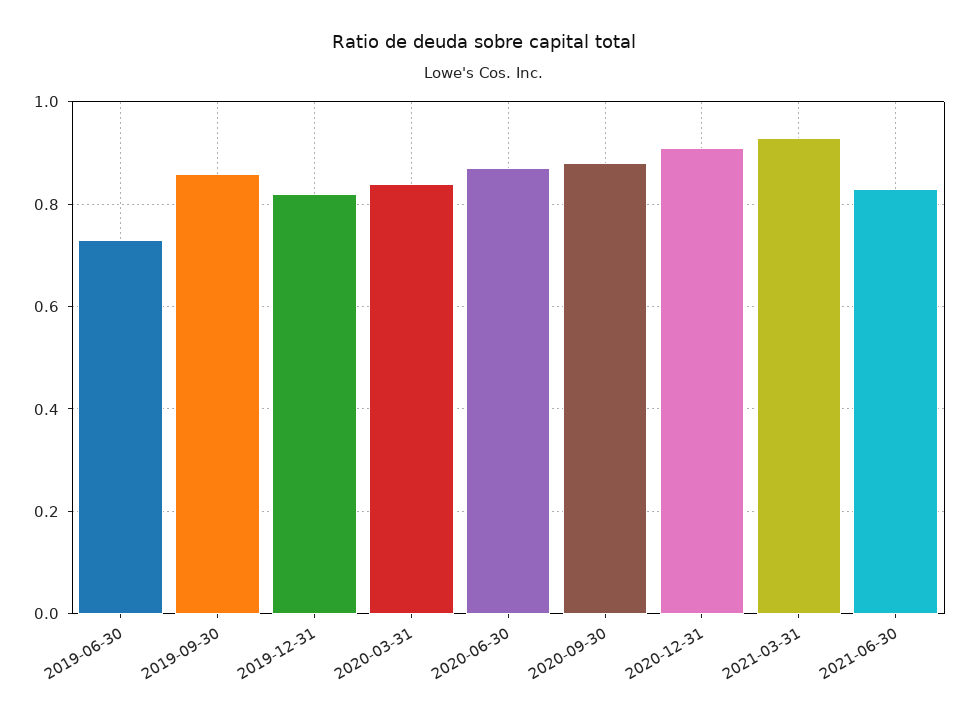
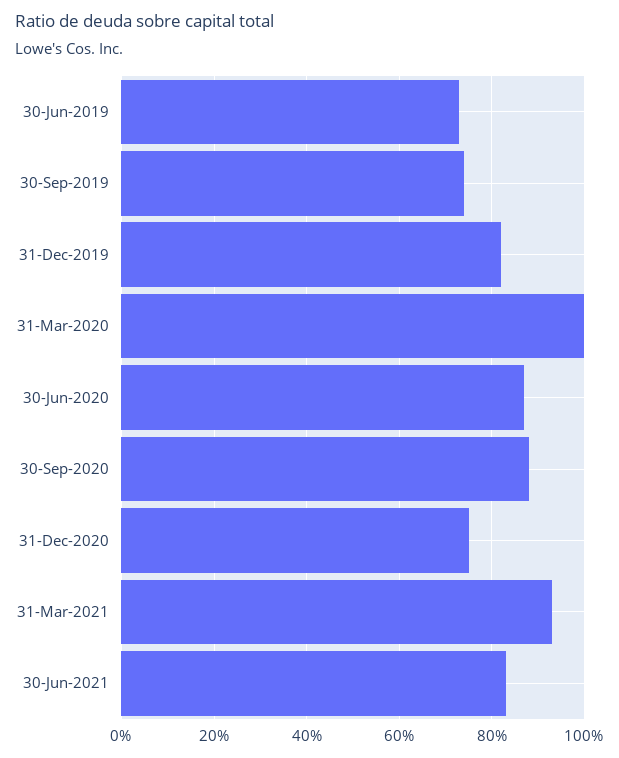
  {
    "2019-06-30": 0.75,
-   "2019-09-30": 0.85,
+   "2019-09-30": 0.75,
    "2019-12-31": 0.8,
-   "2020-03-31": 0.85,
+   "2020-03-31": 1,
    "2020-06-30": 0.85,
    "2020-09-30": 0.9,
-   "2020-12-31": 0.9,
+   "2020-12-31": 0.75,
    "2021-03-31": 0.95,
    "2021-06-30": 0.85
  }

